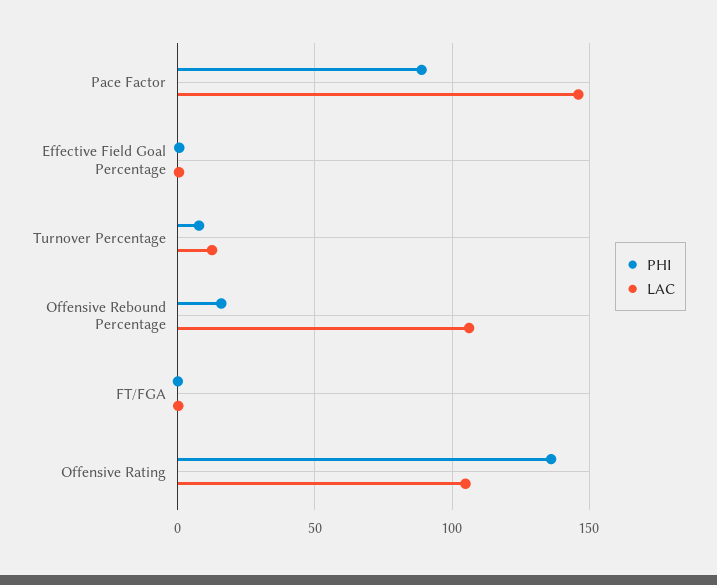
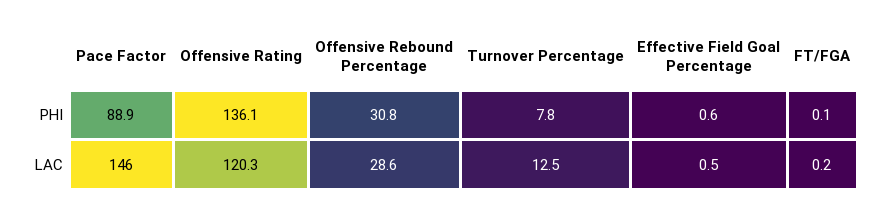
  {
    "PHI": {
      "Pace Factor": 88.9,
      "Effective Field Goal Percentage": 0.6,
      "Turnover Percentage": 7.8,
-     "Offensive Rebound Percentage": 15,
+     "Offensive Rebound Percentage": 30.8,
      "FT/FGA": 0.1,
      "Offensive Rating": 136.1
    },
    "LAC": {
      "Pace Factor": 146,
      "Effective Field Goal Percentage": 0.5,
      "Turnover Percentage": 12.5,
-     "Offensive Rebound Percentage": 105,
+     "Offensive Rebound Percentage": 28.6,
      "FT/FGA": 0.2,
-     "Offensive Rating": 105
+     "Offensive Rating": 120.3
    }
  }

